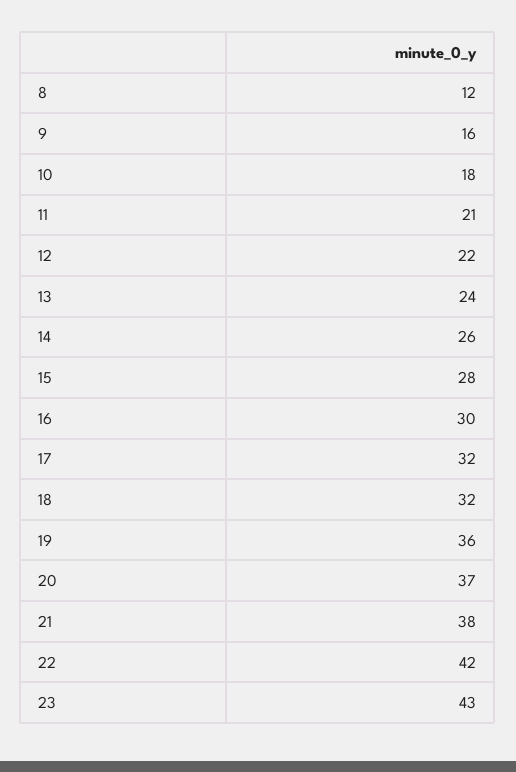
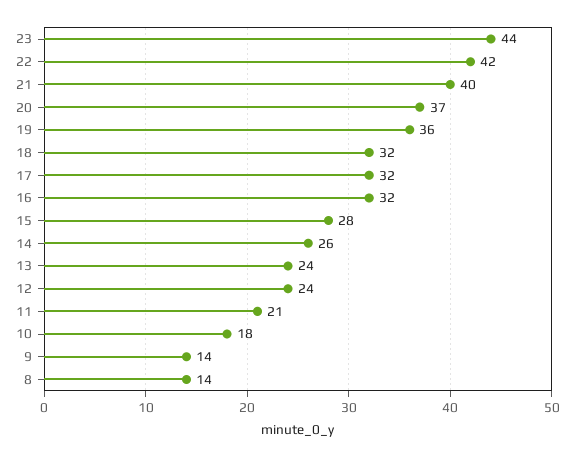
  {
-   "8": 12,
+   "8": 14,
-   "9": 16,
+   "9": 14,
    "10": 18,
    "11": 21,
-   "12": 22,
+   "12": 24,
    "13": 24,
    "14": 26,
    "15": 28,
-   "16": 30,
+   "16": 32,
    "17": 32,
    "18": 32,
    "19": 36,
    "20": 37,
-   "21": 38,
+   "21": 40,
    "22": 42,
-   "23": 43
+   "23": 44
  }

